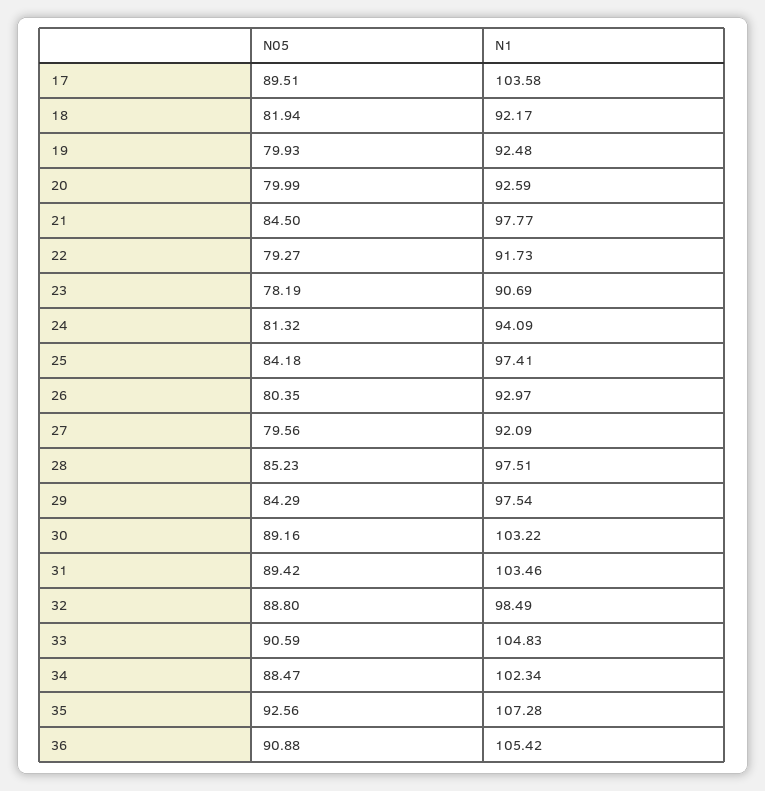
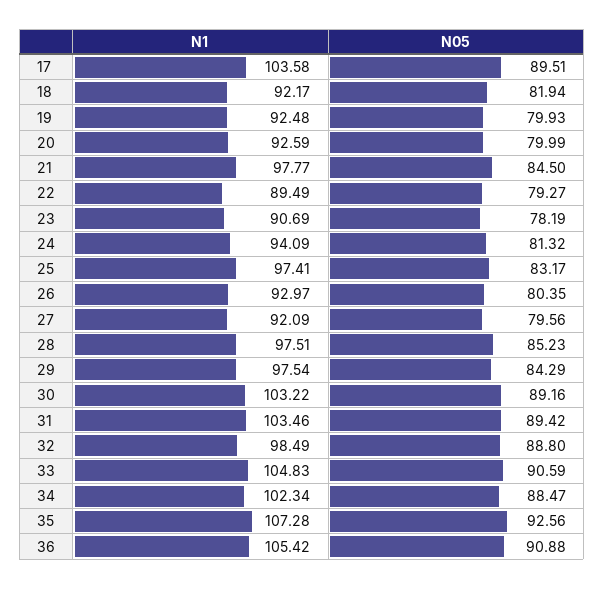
  {
    "N05": {
      "17": 89.51,
      "18": 81.94,
      "19": 79.93,
      "20": 79.99,
      "21": 84.5,
      "22": 79.27,
      "23": 78.19,
      "24": 81.32,
-     "25": 84.18,
+     "25": 83.17,
      "26": 80.35,
      "27": 79.56,
      "28": 85.23,
      "29": 84.29,
      "30": 89.16,
      "31": 89.42,
      "32": 88.8,
      "33": 90.59,
      "34": 88.47,
      "35": 92.56,
      "36": 90.88
    },
    "N1": {
      "17": 103.58,
      "18": 92.17,
      "19": 92.48,
      "20": 92.59,
      "21": 97.77,
-     "22": 91.73,
+     "22": 89.49,
      "23": 90.69,
      "24": 94.09,
      "25": 97.41,
      "26": 92.97,
      "27": 92.09,
      "28": 97.51,
      "29": 97.54,
      "30": 103.22,
      "31": 103.46,
      "32": 98.49,
      "33": 104.83,
      "34": 102.34,
      "35": 107.28,
      "36": 105.42
    }
  }

